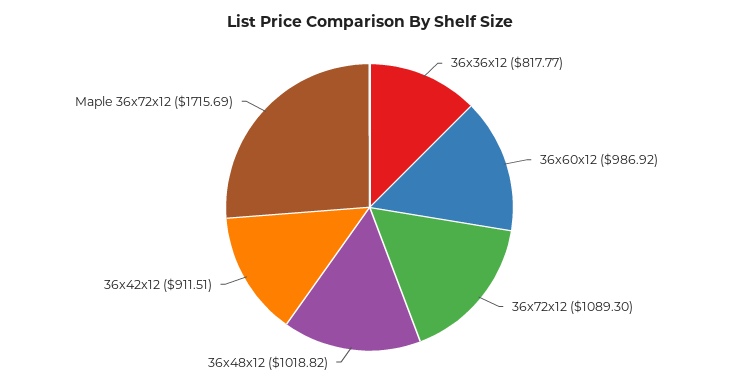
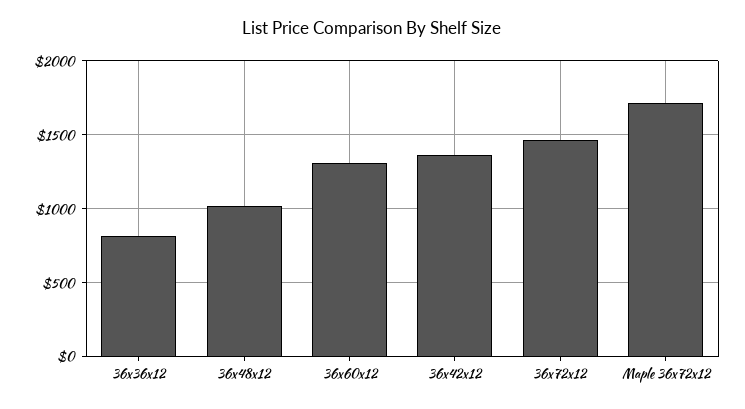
  {
    "36x36x12": 817.77,
-   "36x60x12": 986.92,
+   "36x60x12": 1300,
-   "36x72x12": 1089.3,
+   "36x72x12": 1450,
    "36x48x12": 1018.82,
-   "36x42x12": 911.51,
+   "36x42x12": 1350,
    "Maple 36x72x12": 1715.69
  }

